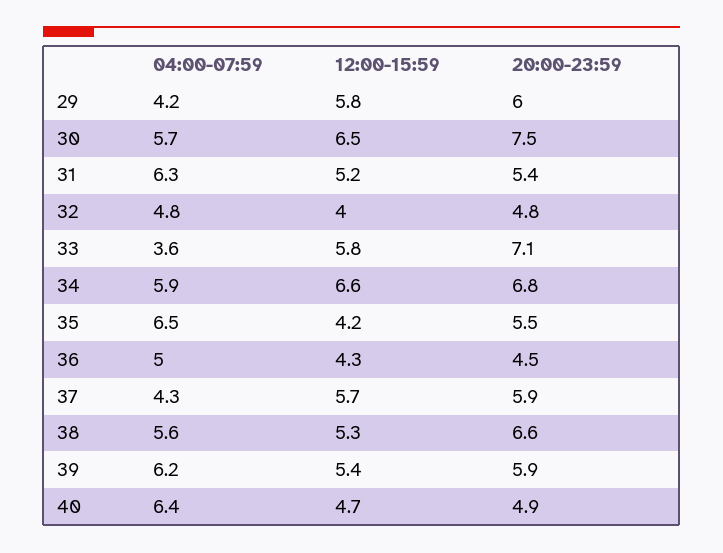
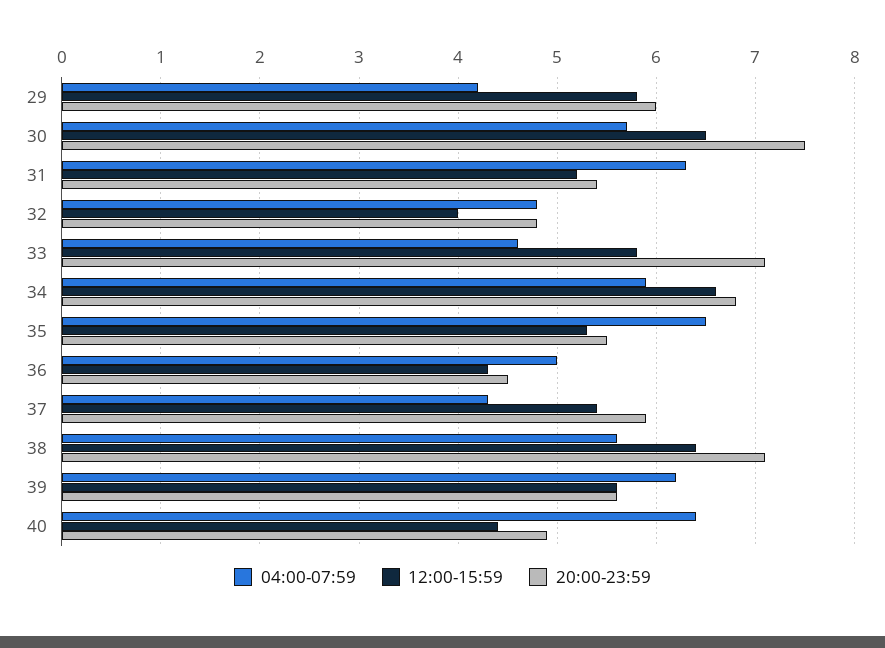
  {
    "04:00-07:59": {
      "29": 4.2,
      "30": 5.7,
      "31": 6.3,
      "32": 4.8,
-     "33": 3.6,
+     "33": 4.6,
      "34": 5.9,
      "35": 6.5,
      "36": 5,
      "37": 4.3,
      "38": 5.6,
      "39": 6.2,
      "40": 6.4
    },
    "12:00-15:59": {
      "29": 5.8,
      "30": 6.5,
      "31": 5.2,
      "32": 4,
      "33": 5.8,
      "34": 6.6,
-     "35": 4.2,
+     "35": 5.3,
      "36": 4.3,
-     "37": 5.7,
+     "37": 5.4,
-     "38": 5.3,
+     "38": 6.4,
-     "39": 5.4,
+     "39": 5.6,
-     "40": 4.7
+     "40": 4.4
    },
    "20:00-23:59": {
      "29": 6,
      "30": 7.5,
      "31": 5.4,
      "32": 4.8,
      "33": 7.1,
      "34": 6.8,
      "35": 5.5,
      "36": 4.5,
      "37": 5.9,
-     "38": 6.6,
+     "38": 7.1,
-     "39": 5.9,
+     "39": 5.6,
      "40": 4.9
    }
  }

